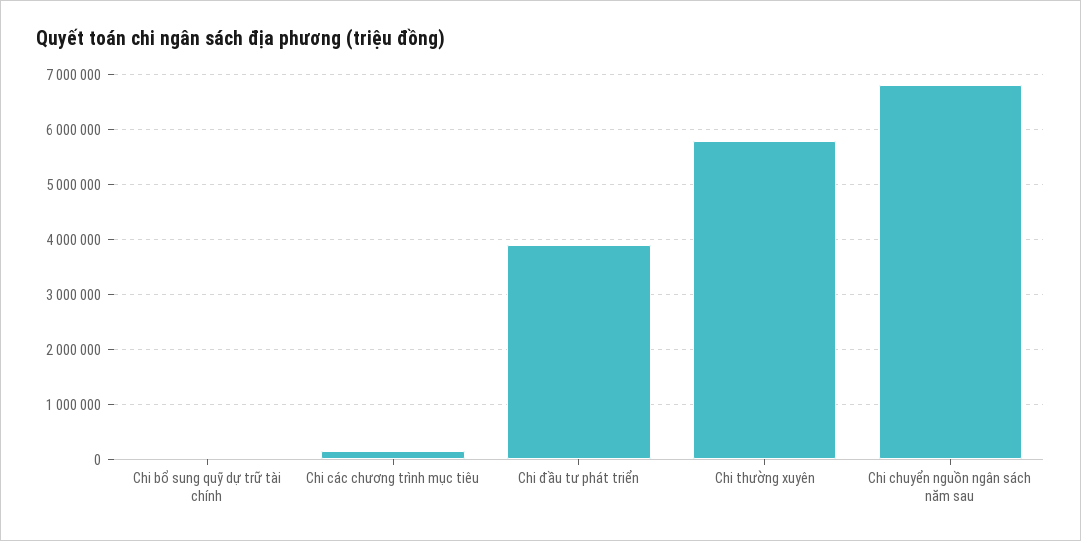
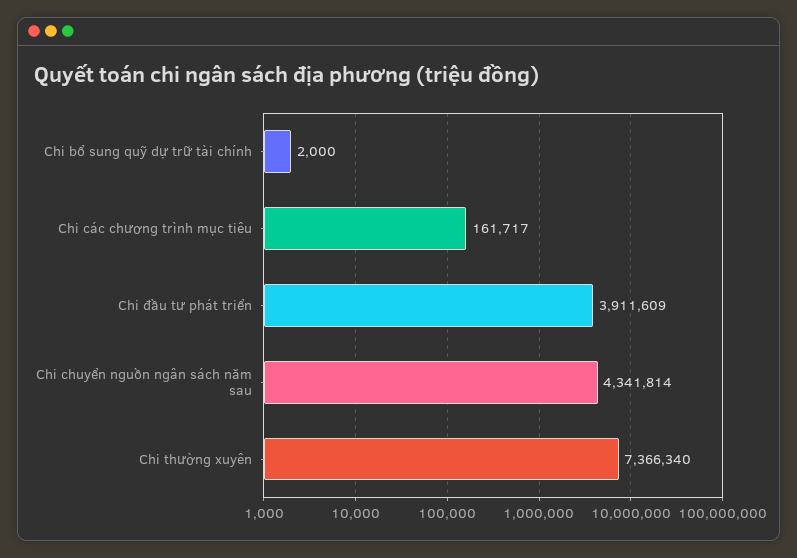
  {
    "Chi bổ sung quỹ dự trữ tài chính": 2000,
    "Chi các chương trình mục tiêu": 161717,
    "Chi đầu tư phát triển": 3911609,
-   "Chi thường xuyên": 5800000,
+   "Chi thường xuyên": 7366340,
-   "Chi chuyển nguồn ngân sách năm sau": 6800000
+   "Chi chuyển nguồn ngân sách năm sau": 4341814
  }

